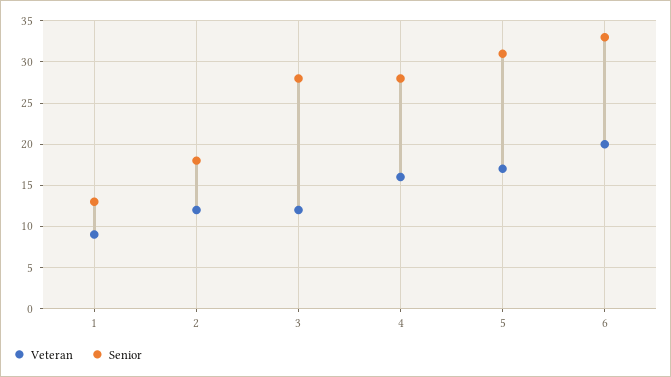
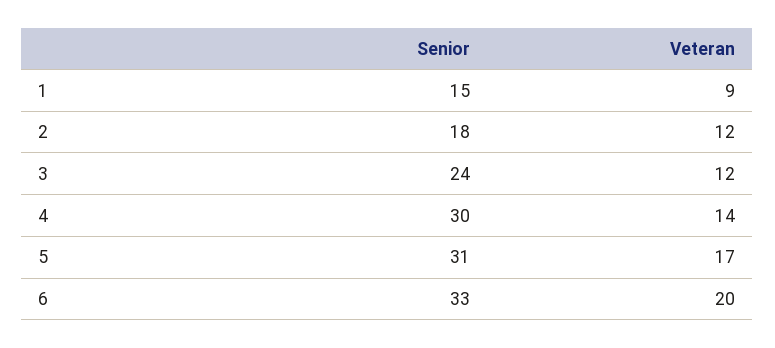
  {
    "Veteran": {
      "1": 9,
      "2": 12,
      "3": 12,
-     "4": 16,
+     "4": 14,
      "5": 17,
      "6": 20
    },
    "Senior": {
-     "1": 13,
+     "1": 15,
      "2": 18,
-     "3": 28,
+     "3": 24,
-     "4": 28,
+     "4": 30,
      "5": 31,
      "6": 33
    }
  }

